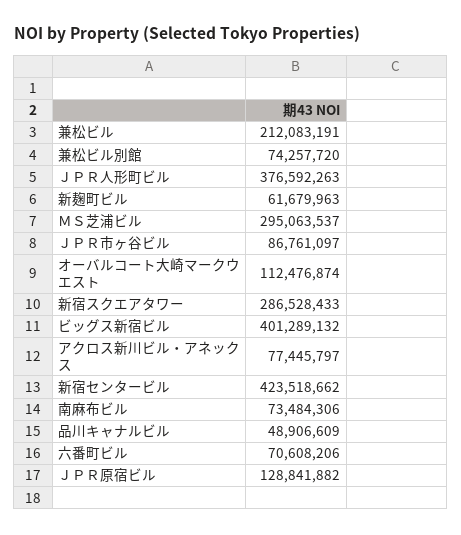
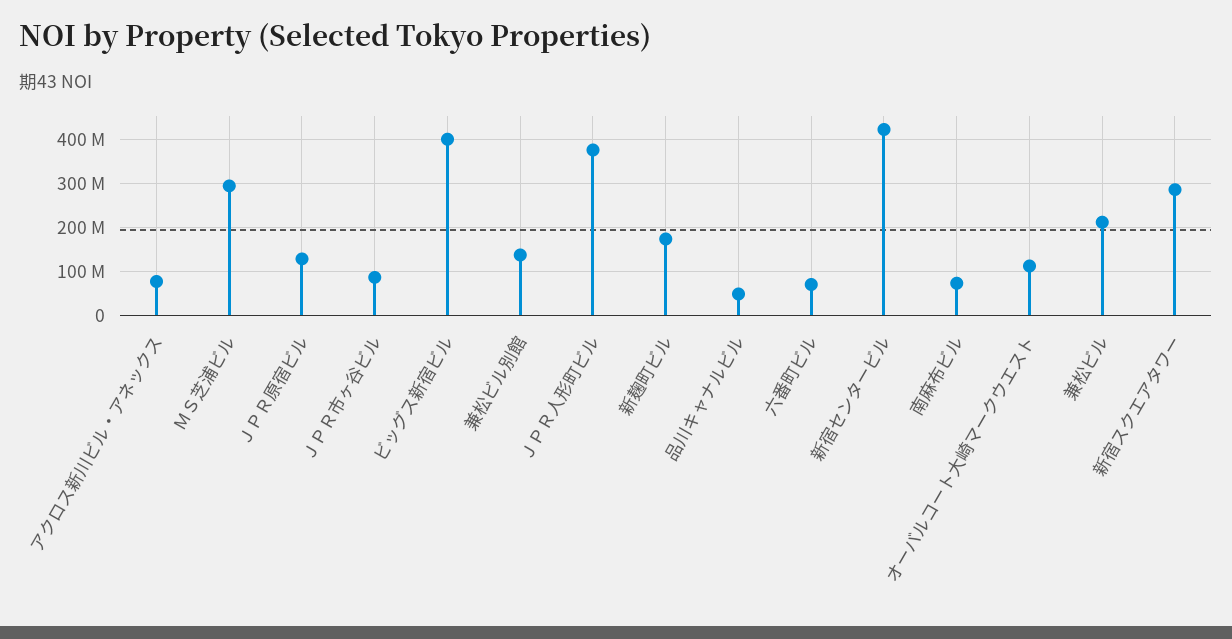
  {
    "兼松ビル": 212083191,
-   "兼松ビル別館": 74257720,
+   "兼松ビル別館": 140000000,
    "ＪＰＲ人形町ビル": 376592263,
-   "新麹町ビル": 61679963,
+   "新麹町ビル": 180000000,
    "ＭＳ芝浦ビル": 295063537,
    "ＪＰＲ市ヶ谷ビル": 86761097,
    "オーバルコート大崎マークウエスト": 112476874,
    "新宿スクエアタワー": 286528433,
    "ビッグス新宿ビル": 401289132,
    "アクロス新川ビル・アネックス": 77445797,
    "新宿センタービル": 423518662,
    "南麻布ビル": 73484306,
    "品川キャナルビル": 48906609,
    "六番町ビル": 70608206,
    "ＪＰＲ原宿ビル": 128841882
  }

